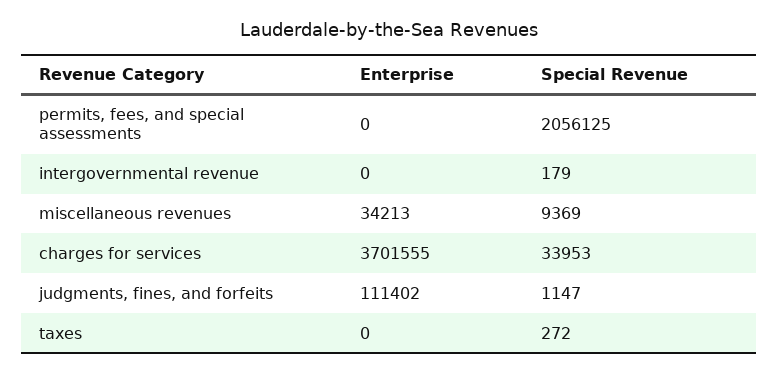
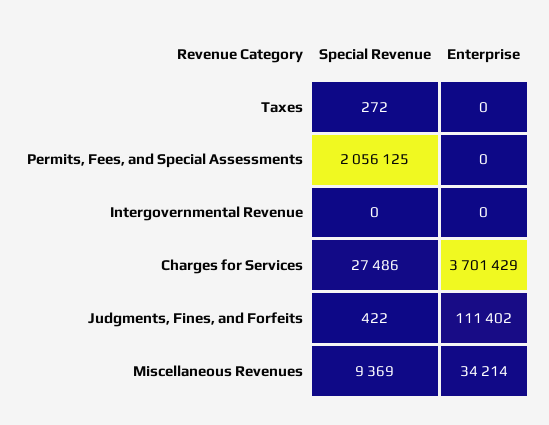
  {
    "Enterprise": {
      "permits, fees, and special assessments": 0,
      "intergovernmental revenue": 0,
-     "miscellaneous revenues": 34213,
+     "miscellaneous revenues": 34214,
-     "charges for services": 3701555,
+     "charges for services": 3701429,
      "judgments, fines, and forfeits": 111402,
      "taxes": 0
    },
    "Special Revenue": {
      "permits, fees, and special assessments": 2056125,
-     "intergovernmental revenue": 179,
+     "intergovernmental revenue": 0,
      "miscellaneous revenues": 9369,
-     "charges for services": 33953,
+     "charges for services": 27486,
-     "judgments, fines, and forfeits": 1147,
+     "judgments, fines, and forfeits": 422,
      "taxes": 272
    }
  }

